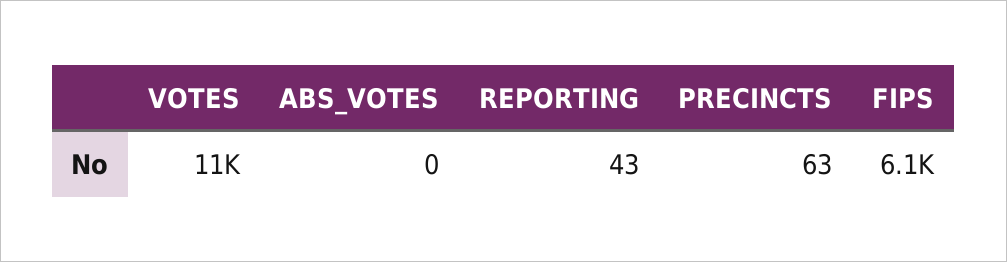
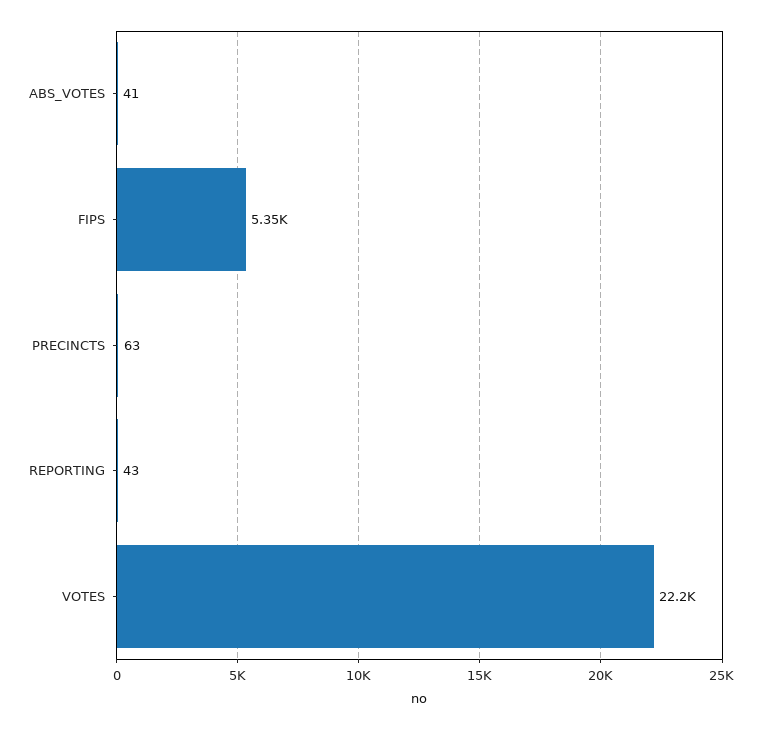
  {
-   "VOTES": 11000,
+   "VOTES": 22200,
-   "ABS_VOTES": 0,
+   "ABS_VOTES": 41,
    "REPORTING": 43,
    "PRECINCTS": 63,
-   "FIPS": 6100
+   "FIPS": 5350
  }

